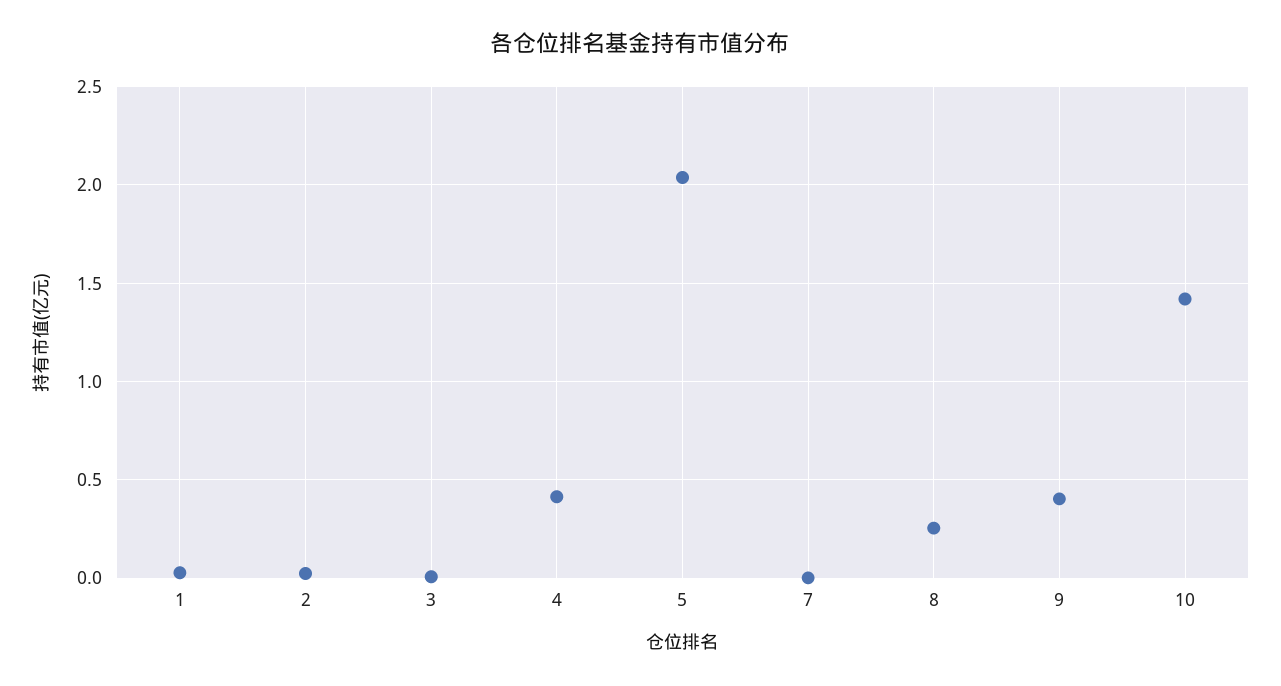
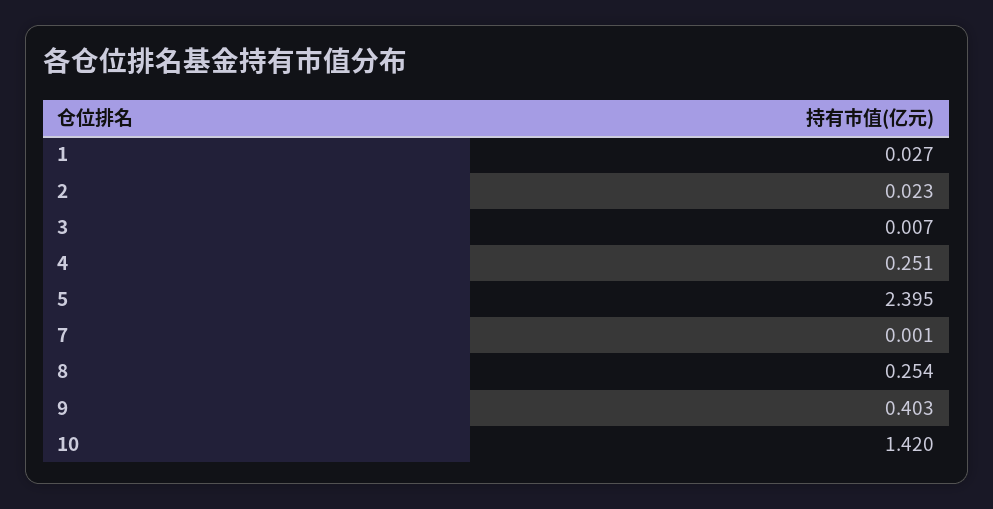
  {
    "1": 0.027,
    "2": 0.023,
    "3": 0.007,
-   "4": 0.4,
+   "4": 0.251,
-   "5": 2.05,
+   "5": 2.395,
    "7": 0.001,
    "8": 0.254,
    "9": 0.403,
    "10": 1.42
  }

